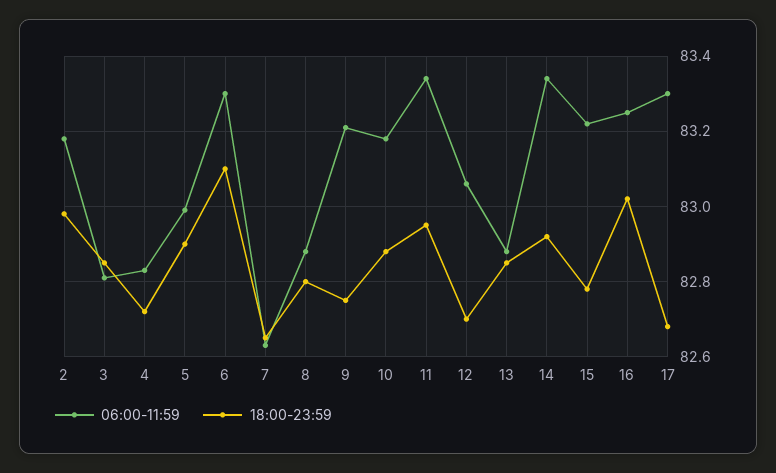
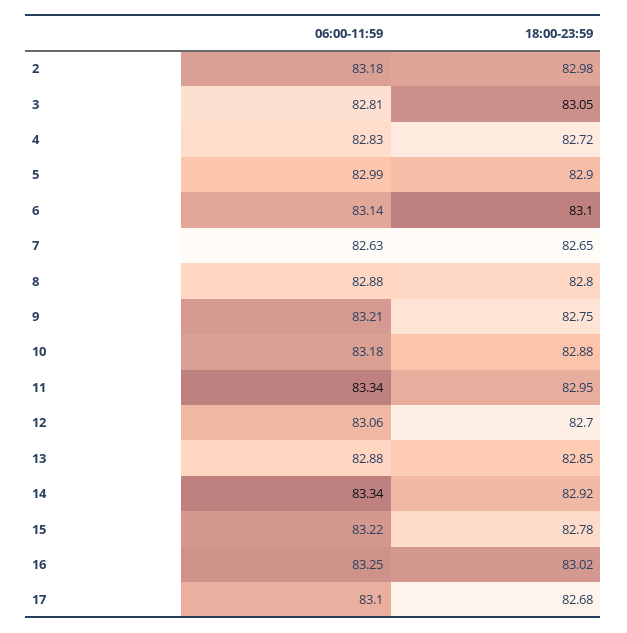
  {
    "06:00-11:59": {
      "2": 83.18,
      "3": 82.81,
      "4": 82.83,
      "5": 82.99,
-     "6": 83.3,
+     "6": 83.14,
      "7": 82.63,
      "8": 82.88,
      "9": 83.21,
      "10": 83.18,
      "11": 83.34,
      "12": 83.06,
      "13": 82.88,
      "14": 83.34,
      "15": 83.22,
      "16": 83.25,
-     "17": 83.3
+     "17": 83.1
    },
    "18:00-23:59": {
      "2": 82.98,
-     "3": 82.85,
+     "3": 83.05,
      "4": 82.72,
      "5": 82.9,
      "6": 83.1,
      "7": 82.65,
      "8": 82.8,
      "9": 82.75,
      "10": 82.88,
      "11": 82.95,
      "12": 82.7,
      "13": 82.85,
      "14": 82.92,
      "15": 82.78,
      "16": 83.02,
      "17": 82.68
    }
  }

